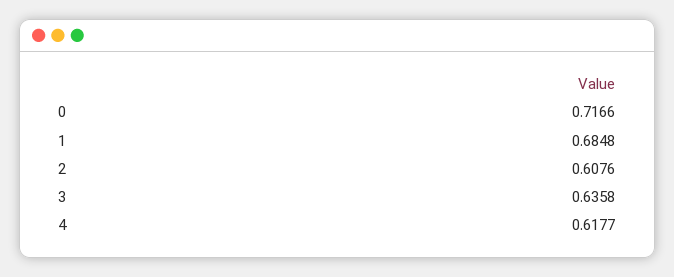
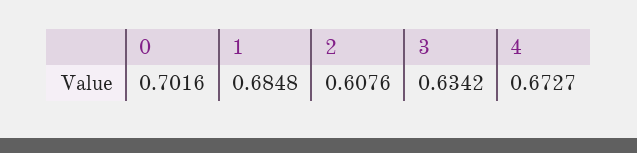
  {
-   "0": 0.7166,
+   "0": 0.7016,
    "1": 0.6848,
    "2": 0.6076,
-   "3": 0.6358,
+   "3": 0.6342,
-   "4": 0.6177
+   "4": 0.6727
  }

